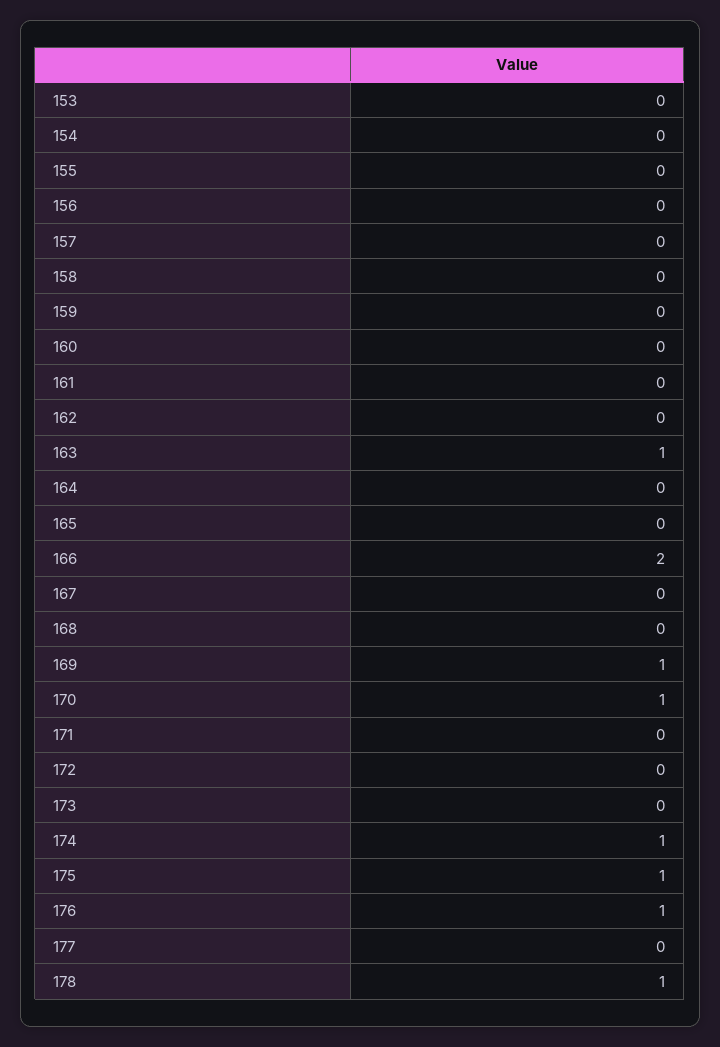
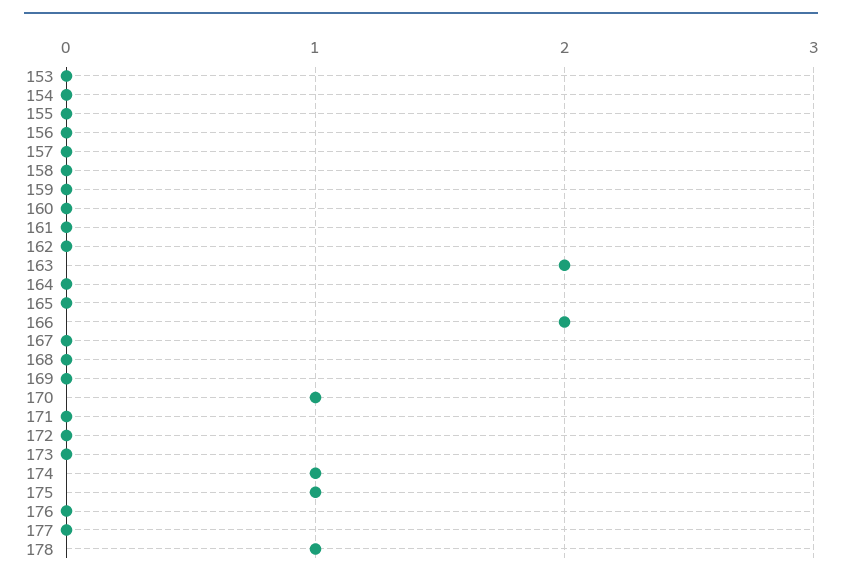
  {
    "153": 0,
    "154": 0,
    "155": 0,
    "156": 0,
    "157": 0,
    "158": 0,
    "159": 0,
    "160": 0,
    "161": 0,
    "162": 0,
-   "163": 1,
+   "163": 2,
    "164": 0,
    "165": 0,
    "166": 2,
    "167": 0,
    "168": 0,
-   "169": 1,
+   "169": 0,
    "170": 1,
    "171": 0,
    "172": 0,
    "173": 0,
    "174": 1,
    "175": 1,
-   "176": 1,
+   "176": 0,
    "177": 0,
    "178": 1
  }

